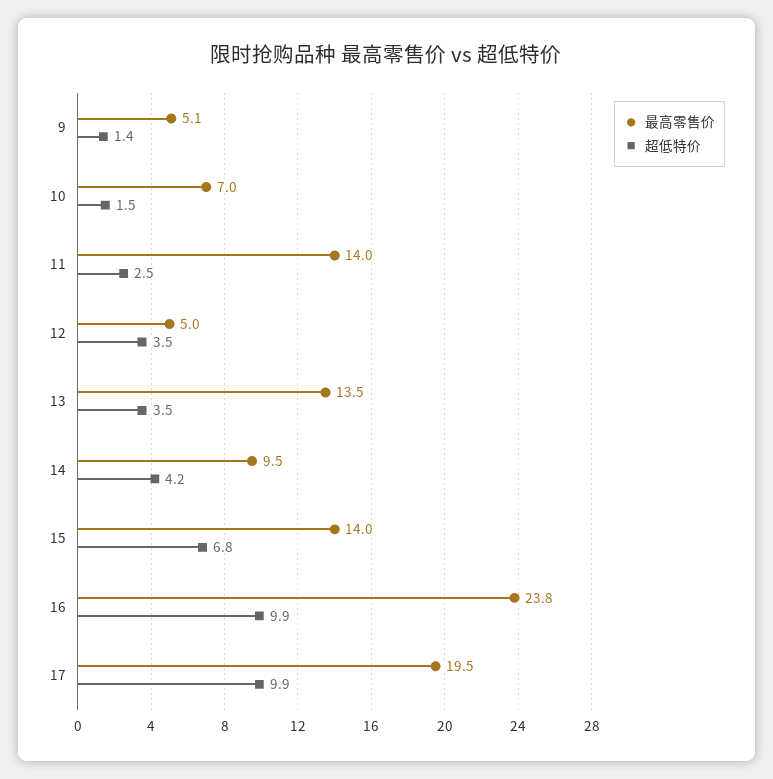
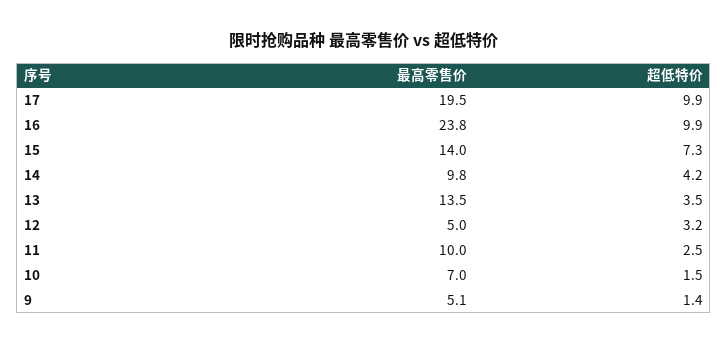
  {
    "最高零售价": {
      "9": 5.1,
      "10": 7,
-     "11": 14,
+     "11": 10,
      "12": 5,
      "13": 13.5,
-     "14": 9.5,
+     "14": 9.8,
      "15": 14,
      "16": 23.8,
      "17": 19.5
    },
    "超低特价": {
      "9": 1.4,
      "10": 1.5,
      "11": 2.5,
-     "12": 3.5,
+     "12": 3.2,
      "13": 3.5,
      "14": 4.2,
-     "15": 6.8,
+     "15": 7.3,
      "16": 9.9,
      "17": 9.9
    }
  }

